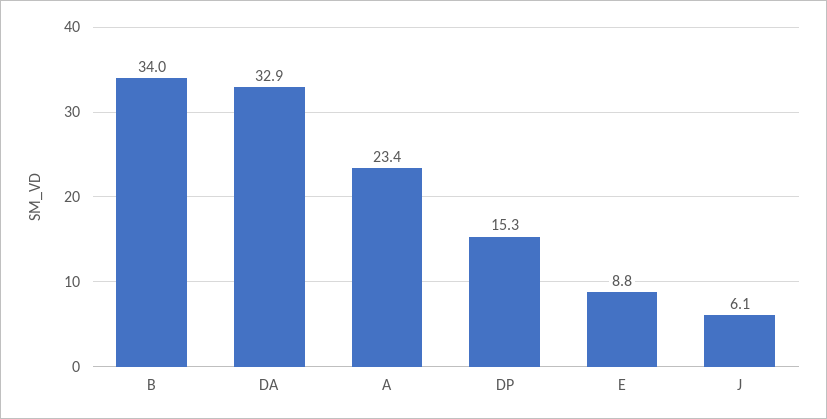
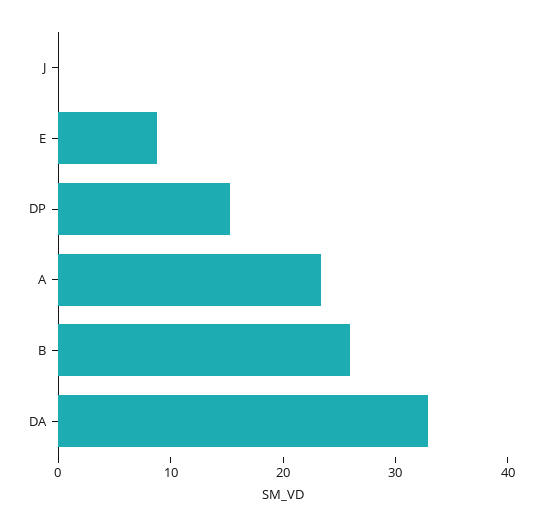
  {
-   "B": 34,
+   "B": 26,
    "DA": 32.9,
    "A": 23.4,
    "DP": 15.3,
    "E": 8.8,
-   "J": 6.1
+   "J": 0
  }

